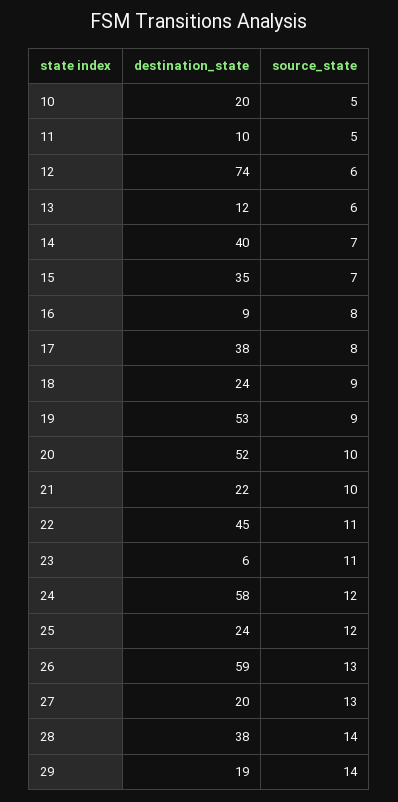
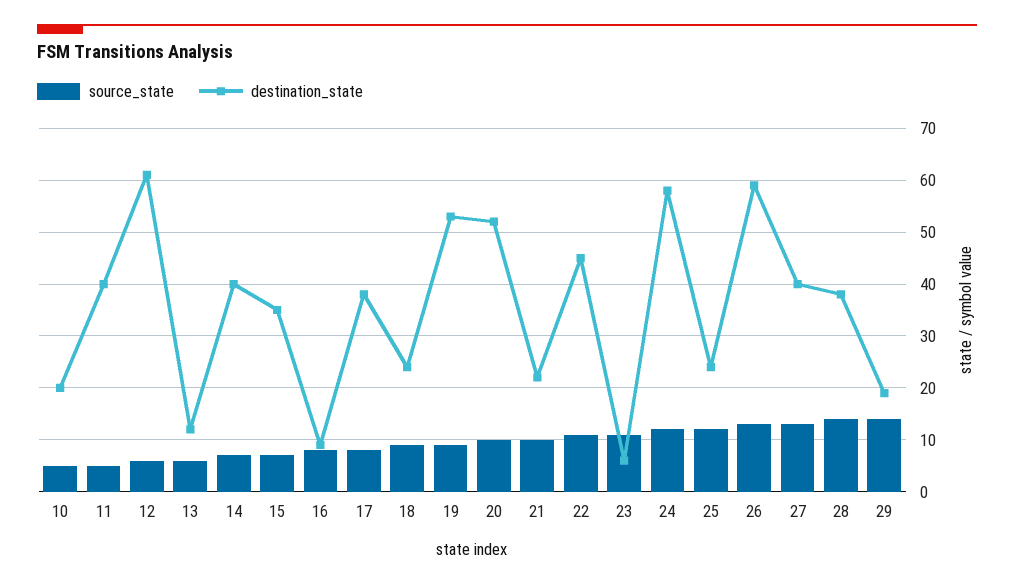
  {
    "destination_state": {
      "10": 20,
-     "11": 10,
+     "11": 40,
-     "12": 74,
+     "12": 60,
      "13": 12,
      "14": 40,
      "15": 35,
      "16": 9,
      "17": 38,
      "18": 24,
      "19": 53,
      "20": 52,
      "21": 22,
      "22": 45,
      "23": 6,
      "24": 58,
      "25": 24,
      "26": 59,
-     "27": 20,
+     "27": 40,
      "28": 38,
      "29": 19
    },
    "source_state": {
      "10": 5,
      "11": 5,
      "12": 6,
      "13": 6,
      "14": 7,
      "15": 7,
      "16": 8,
      "17": 8,
      "18": 9,
      "19": 9,
      "20": 10,
      "21": 10,
      "22": 11,
      "23": 11,
      "24": 12,
      "25": 12,
      "26": 13,
      "27": 13,
      "28": 14,
      "29": 14
    }
  }

